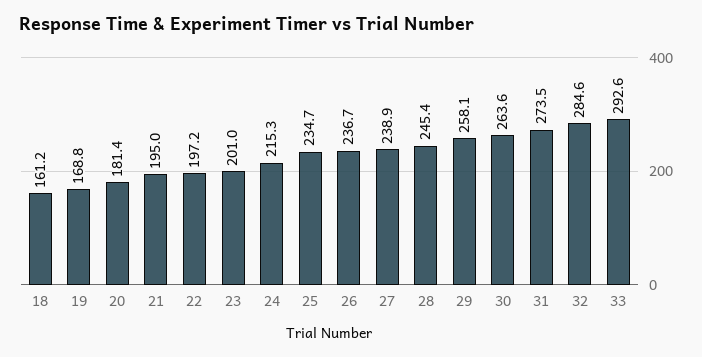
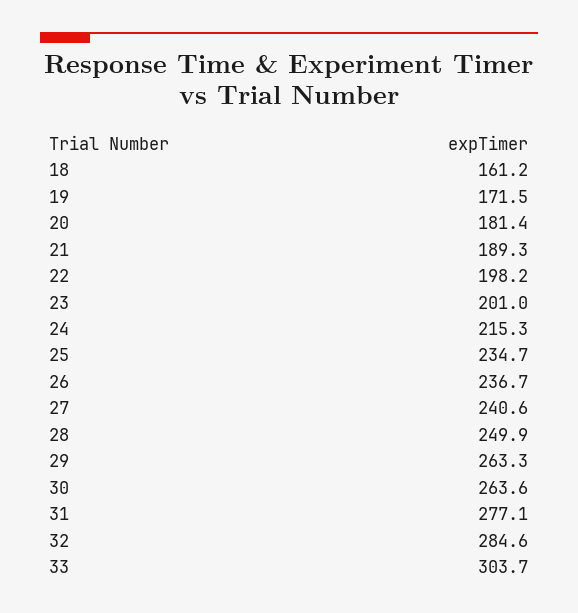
  {
    "18": 161.2,
-   "19": 168.8,
+   "19": 171.5,
    "20": 181.4,
-   "21": 195,
+   "21": 189.3,
-   "22": 197.2,
+   "22": 198.2,
    "23": 201,
    "24": 215.3,
    "25": 234.7,
    "26": 236.7,
-   "27": 238.9,
+   "27": 240.6,
-   "28": 245.4,
+   "28": 249.9,
-   "29": 258.1,
+   "29": 263.3,
    "30": 263.6,
-   "31": 273.5,
+   "31": 277.1,
    "32": 284.6,
-   "33": 292.6
+   "33": 303.7
  }

